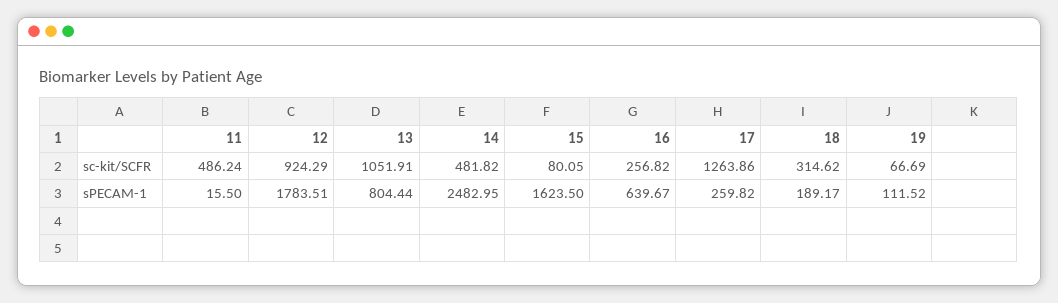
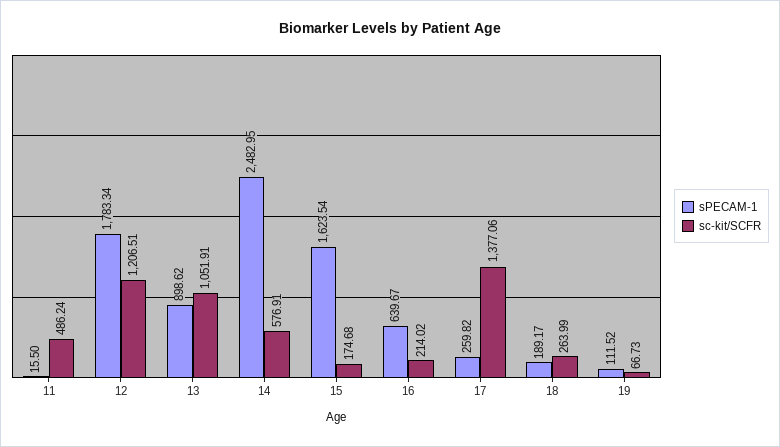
  {
    "sc-kit/SCFR": {
      "11": 486.24,
-     "12": 924.29,
+     "12": 1206.51,
      "13": 1051.91,
-     "14": 481.82,
+     "14": 576.91,
-     "15": 80.05,
+     "15": 174.68,
-     "16": 256.82,
+     "16": 214.02,
-     "17": 1263.86,
+     "17": 1377.06,
-     "18": 314.62,
+     "18": 263.99,
-     "19": 66.69
+     "19": 66.73
    },
    "sPECAM-1": {
      "11": 15.5,
-     "12": 1783.51,
+     "12": 1783.34,
-     "13": 804.44,
+     "13": 898.62,
      "14": 2482.95,
-     "15": 1623.5,
+     "15": 1623.54,
      "16": 639.67,
      "17": 259.82,
      "18": 189.17,
      "19": 111.52
    }
  }

